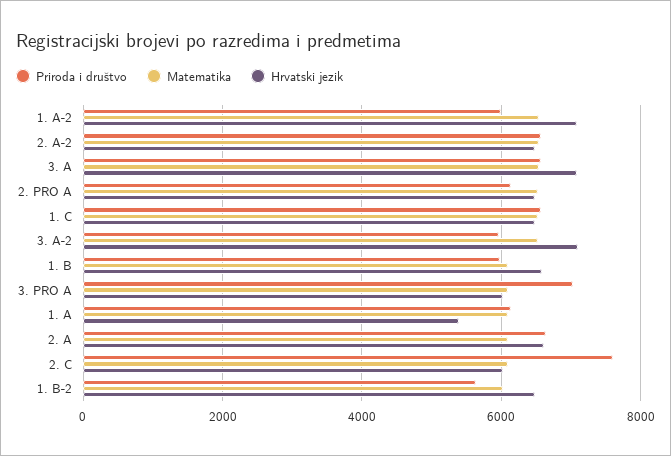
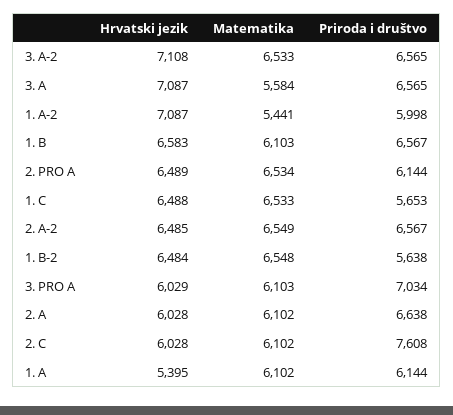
  {
    "Priroda i društvo": {
      "1. A-2": 5998,
      "2. A-2": 6567,
      "3. A": 6565,
      "2. PRO A": 6144,
-     "1. C": 6600,
+     "1. C": 5653,
-     "3. A-2": 6000,
+     "3. A-2": 6565,
-     "1. B": 6000,
+     "1. B": 6567,
      "3. PRO A": 7034,
      "1. A": 6144,
      "2. A": 6638,
      "2. C": 7608,
      "1. B-2": 5638
    },
    "Matematika": {
-     "1. A-2": 6600,
+     "1. A-2": 5441,
      "2. A-2": 6549,
-     "3. A": 6600,
+     "3. A": 5584,
      "2. PRO A": 6534,
      "1. C": 6533,
      "3. A-2": 6533,
      "1. B": 6103,
      "3. PRO A": 6103,
      "1. A": 6102,
      "2. A": 6102,
      "2. C": 6102,
-     "1. B-2": 6000
+     "1. B-2": 6548
    },
    "Hrvatski jezik": {
      "1. A-2": 7087,
      "2. A-2": 6485,
      "3. A": 7087,
      "2. PRO A": 6489,
      "1. C": 6488,
      "3. A-2": 7108,
      "1. B": 6583,
      "3. PRO A": 6029,
      "1. A": 5395,
-     "2. A": 6600,
+     "2. A": 6028,
      "2. C": 6028,
      "1. B-2": 6484
    }
  }

